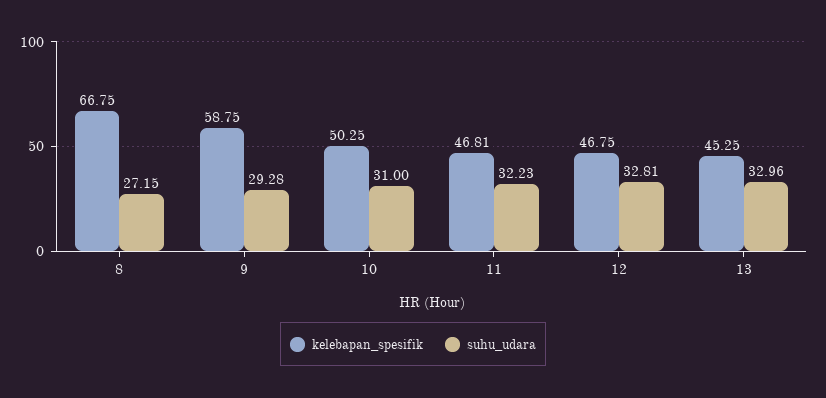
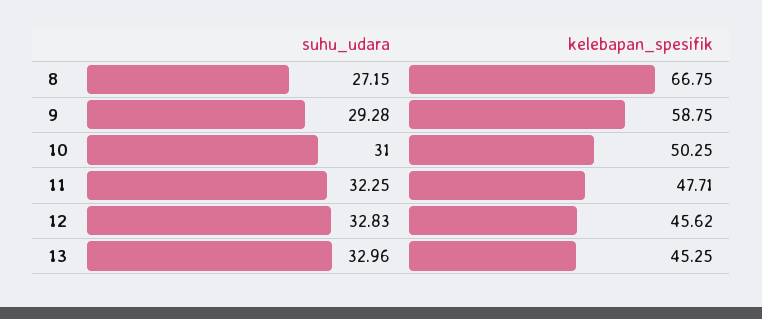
  {
    "kelebapan_spesifik": {
      "8": 66.75,
      "9": 58.75,
      "10": 50.25,
-     "11": 46.81,
+     "11": 47.71,
-     "12": 46.75,
+     "12": 45.62,
      "13": 45.25
    },
    "suhu_udara": {
      "8": 27.15,
      "9": 29.28,
      "10": 31,
-     "11": 32.23,
+     "11": 32.25,
-     "12": 32.81,
+     "12": 32.83,
      "13": 32.96
    }
  }

